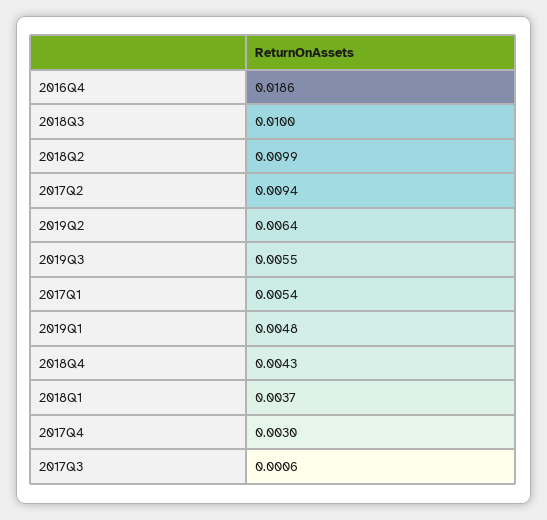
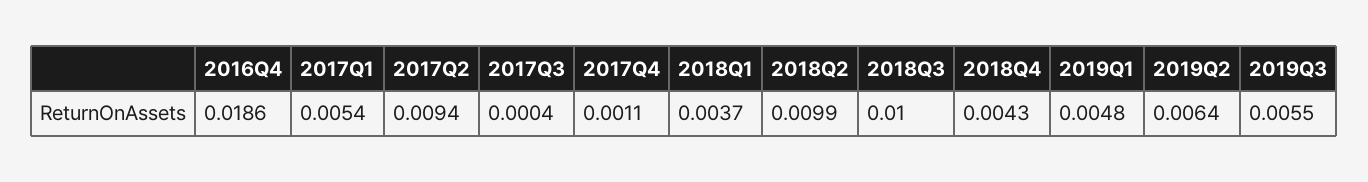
  {
    "2016Q4": 0.0186,
    "2018Q3": 0.01,
    "2018Q2": 0.0099,
    "2017Q2": 0.0094,
    "2019Q2": 0.0064,
    "2019Q3": 0.0055,
    "2017Q1": 0.0054,
    "2019Q1": 0.0048,
    "2018Q4": 0.0043,
    "2018Q1": 0.0037,
-   "2017Q4": 0.003,
+   "2017Q4": 0.0011,
-   "2017Q3": 0.0006
+   "2017Q3": 0.0004
  }

